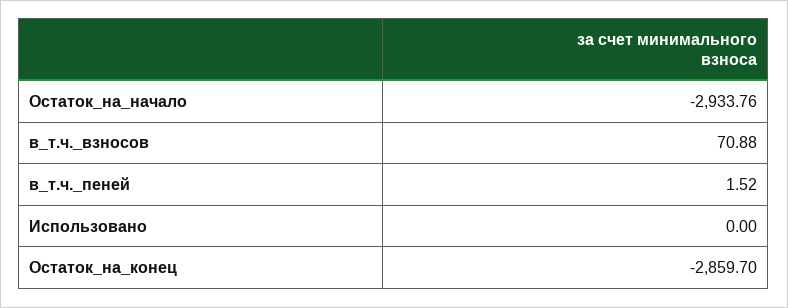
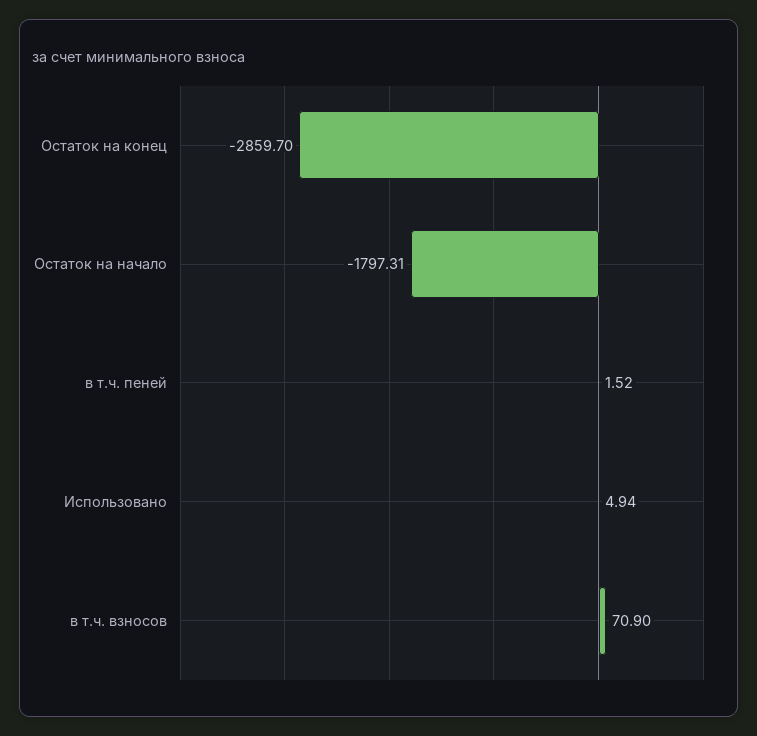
  {
-   "Остаток_на_начало": -2933.76,
+   "Остаток_на_начало": -1797.31,
-   "в_т.ч._взносов": 70.88,
+   "в_т.ч._взносов": 70.9,
    "в_т.ч._пеней": 1.52,
-   "Использовано": 0,
+   "Использовано": 4.94,
    "Остаток_на_конец": -2859.7
  }

